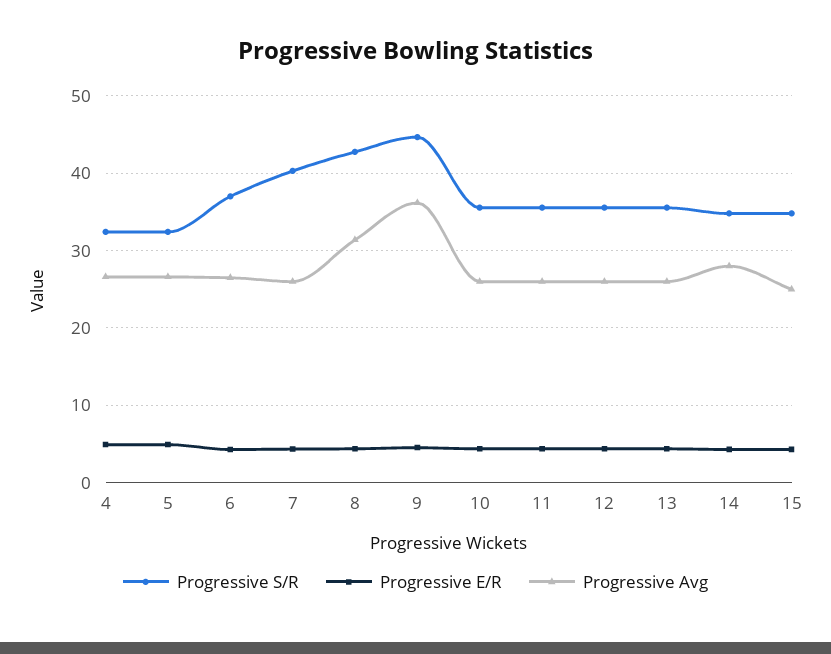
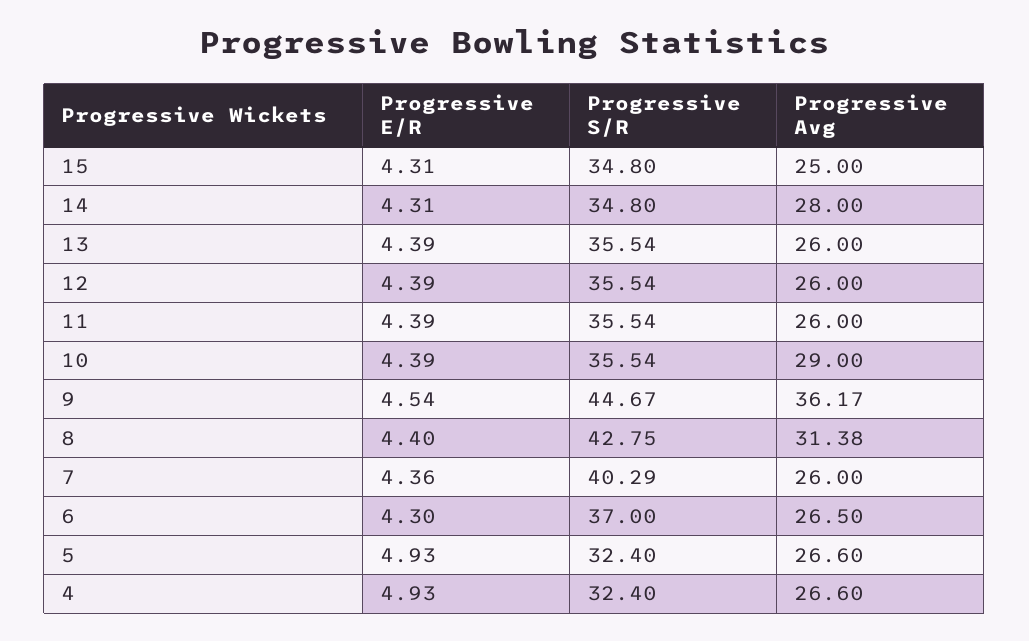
  {
    "Progressive S/R": {
      "4": 32.4,
      "5": 32.4,
      "6": 37,
      "7": 40.29,
      "8": 42.75,
      "9": 44.67,
      "10": 35.54,
      "11": 35.54,
      "12": 35.54,
      "13": 35.54,
      "14": 34.8,
      "15": 34.8
    },
    "Progressive E/R": {
      "4": 4.93,
      "5": 4.93,
      "6": 4.3,
      "7": 4.36,
      "8": 4.4,
      "9": 4.54,
      "10": 4.39,
      "11": 4.39,
      "12": 4.39,
      "13": 4.39,
      "14": 4.31,
      "15": 4.31
    },
    "Progressive Avg": {
      "4": 26.6,
      "5": 26.6,
      "6": 26.5,
      "7": 26,
      "8": 31.38,
      "9": 36.17,
-     "10": 26,
+     "10": 29,
      "11": 26,
      "12": 26,
      "13": 26,
      "14": 28,
      "15": 25
    }
  }

